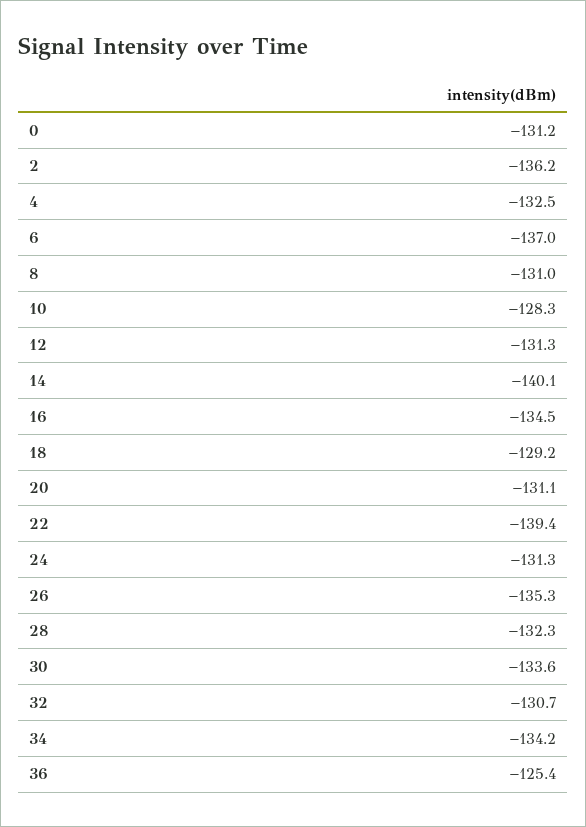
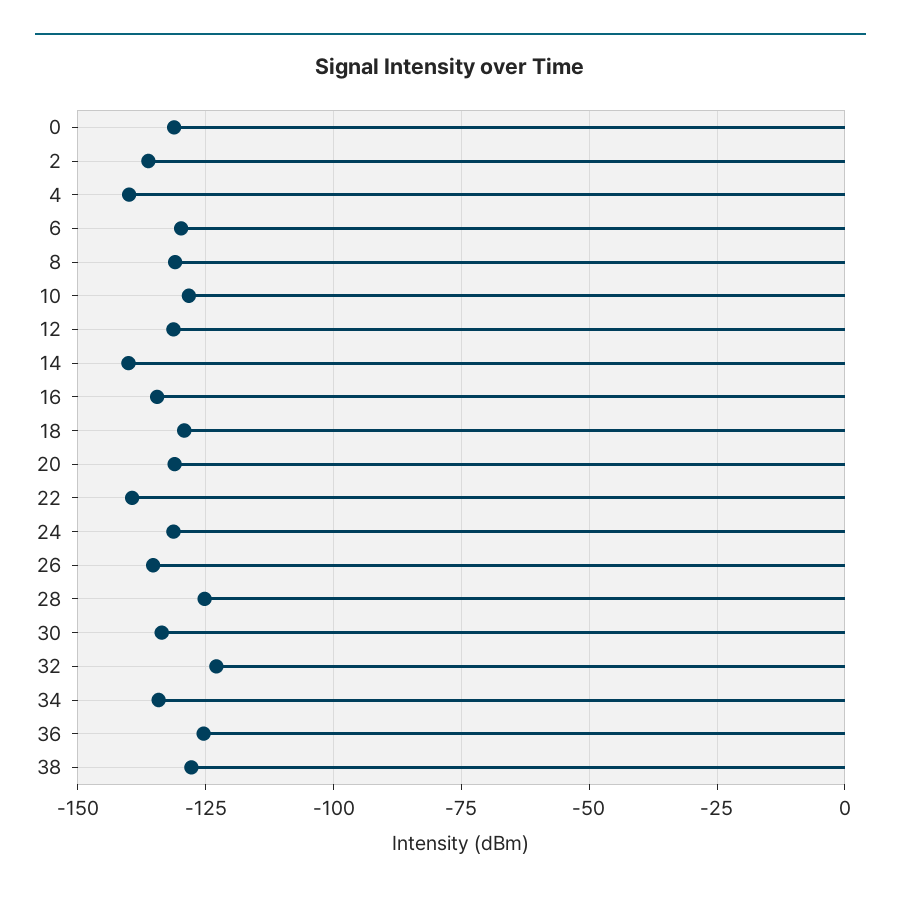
  {
    "0": -131.2,
    "2": -136.2,
-   "4": -132.5,
+   "4": -140,
-   "6": -137,
+   "6": -130,
    "8": -131,
    "10": -128.3,
    "12": -131.3,
    "14": -140.1,
    "16": -134.5,
    "18": -129.2,
    "20": -131.1,
    "22": -139.4,
    "24": -131.3,
    "26": -135.3,
-   "28": -132.3,
+   "28": -125,
    "30": -133.6,
-   "32": -130.7,
+   "32": -122.5,
    "34": -134.2,
-   "36": -125.4
+   "36": -125.4,
+   "38": -127.5
  }

